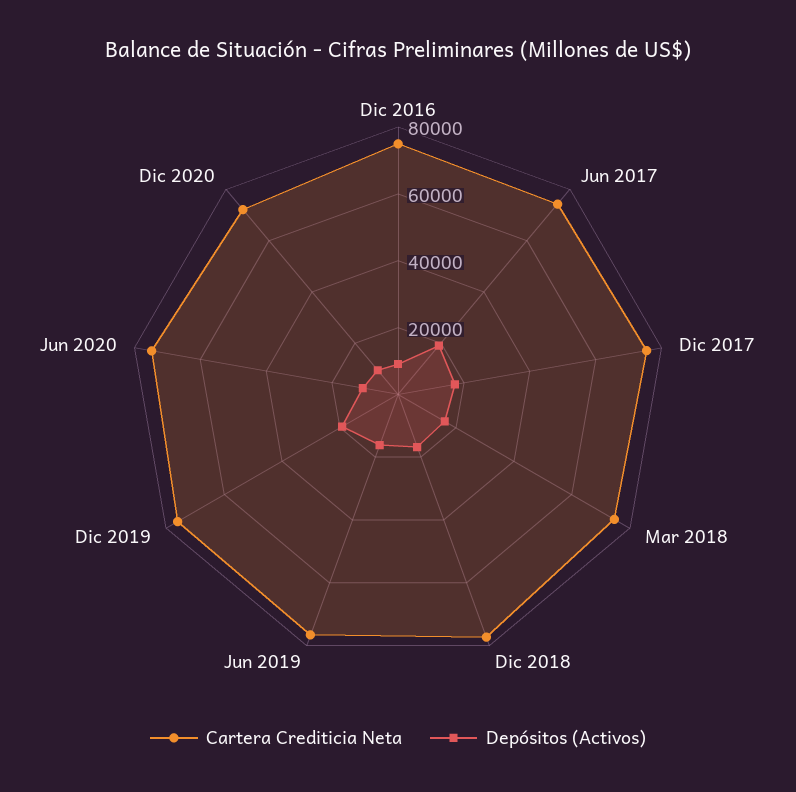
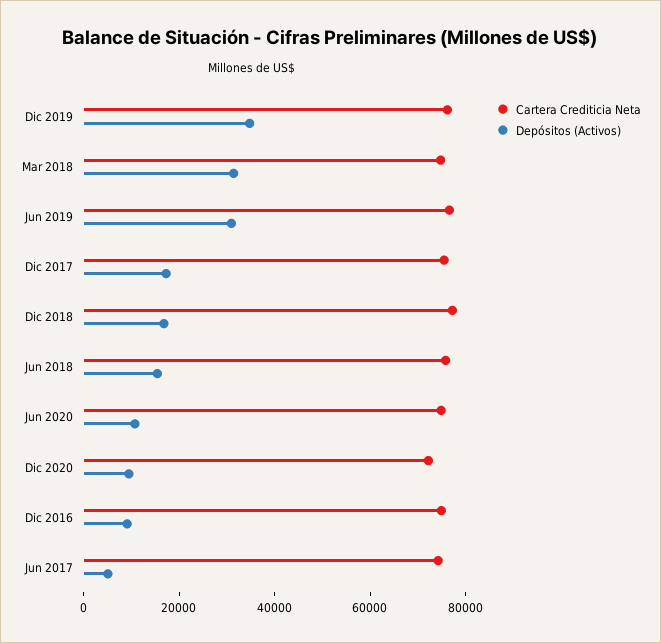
  {
    "Cartera Crediticia Neta": {
      "Dic 2016": 75000,
      "Jun 2017": 75000,
      "Dic 2017": 75000,
      "Mar 2018": 75000,
      "Dic 2018": 75000,
      "Jun 2019": 75000,
      "Dic 2019": 75000,
      "Jun 2020": 75000,
-     "Dic 2020": 70000
+     "Dic 2020": 70000,
+     "Jun 2018": 75000
    },
    "Depósitos (Activos)": {
      "Dic 2016": 10000,
-     "Jun 2017": 20000,
+     "Jun 2017": 5000,
      "Dic 2017": 15000,
-     "Mar 2018": 15000,
+     "Mar 2018": 30000,
      "Dic 2018": 15000,
-     "Jun 2019": 15000,
+     "Jun 2019": 30000,
-     "Dic 2019": 20000,
+     "Dic 2019": 35000,
      "Jun 2020": 10000,
-     "Dic 2020": 10000
+     "Dic 2020": 10000,
+     "Jun 2018": 15000
    }
  }

